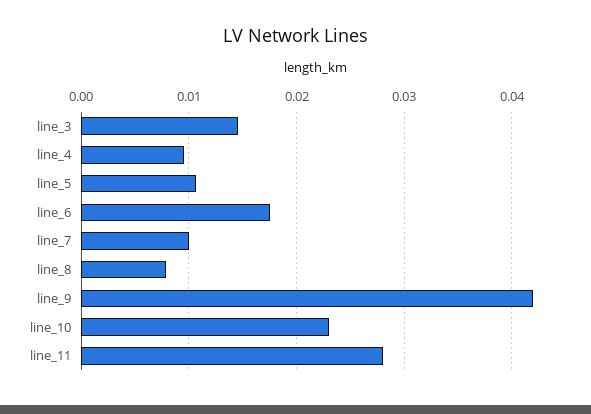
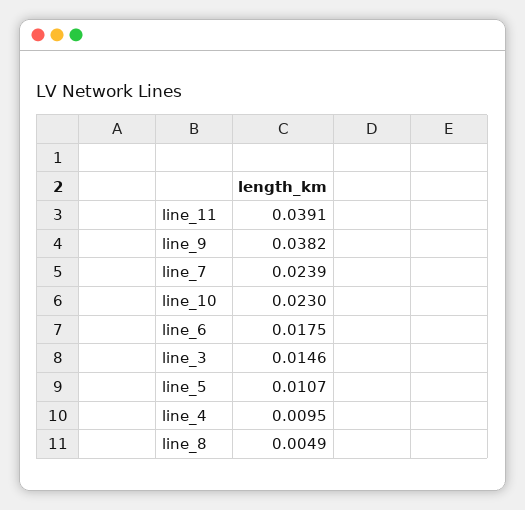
  {
    "line_3": 0.0146,
    "line_4": 0.0095,
    "line_5": 0.0107,
    "line_6": 0.0175,
-   "line_7": 0.01,
+   "line_7": 0.0239,
-   "line_8": 0.008,
+   "line_8": 0.0049,
-   "line_9": 0.042,
+   "line_9": 0.0382,
    "line_10": 0.023,
-   "line_11": 0.028
+   "line_11": 0.0391
  }

